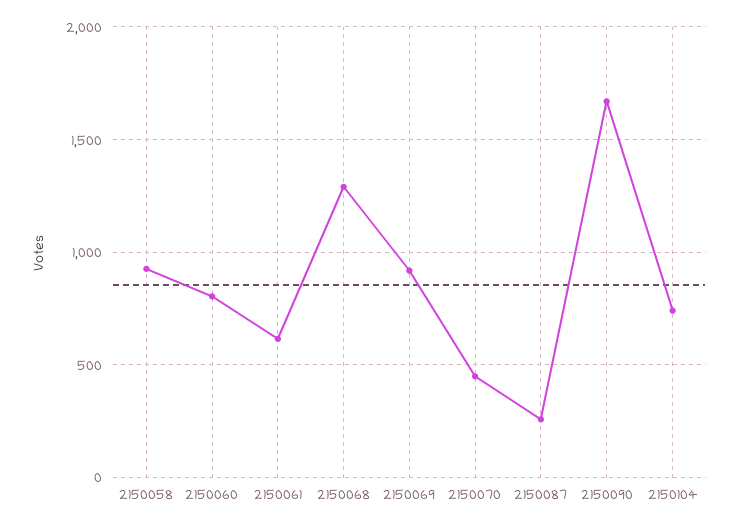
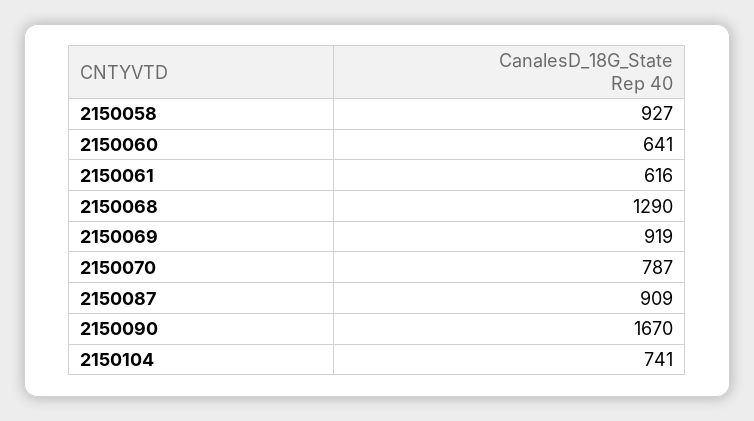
  {
    "2150058": 927,
-   "2150060": 800,
+   "2150060": 641,
    "2150061": 616,
    "2150068": 1290,
    "2150069": 919,
-   "2150070": 450,
+   "2150070": 787,
-   "2150087": 250,
+   "2150087": 909,
    "2150090": 1670,
    "2150104": 741
  }

